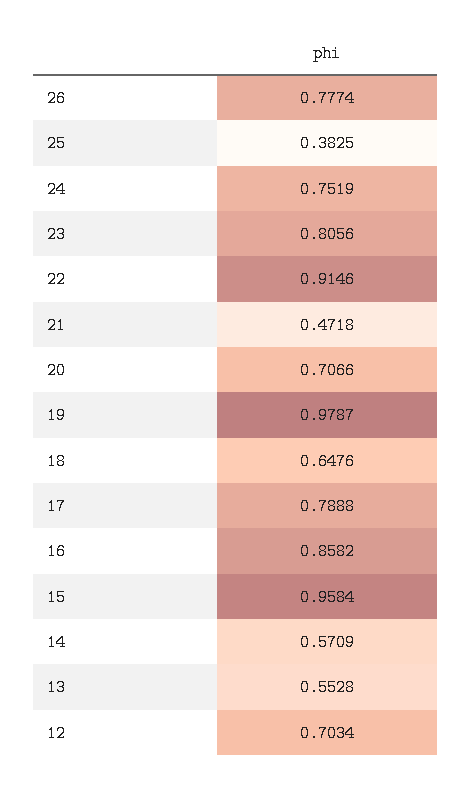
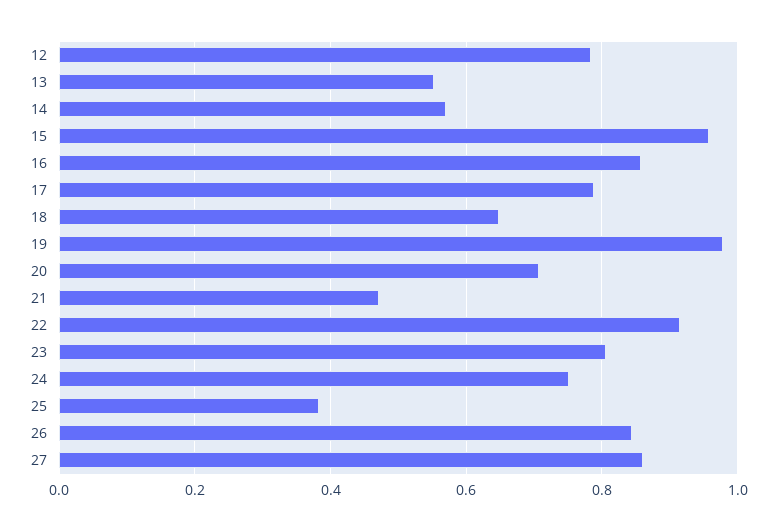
  {
-   "26": 0.7774,
+   "26": 0.84,
    "25": 0.3825,
    "24": 0.7519,
    "23": 0.8056,
    "22": 0.9146,
    "21": 0.4718,
    "20": 0.7066,
    "19": 0.9787,
    "18": 0.6476,
    "17": 0.7888,
    "16": 0.8582,
    "15": 0.9584,
    "14": 0.5709,
    "13": 0.5528,
-   "12": 0.7034
+   "12": 0.78,
+   "27": 0.86
  }

